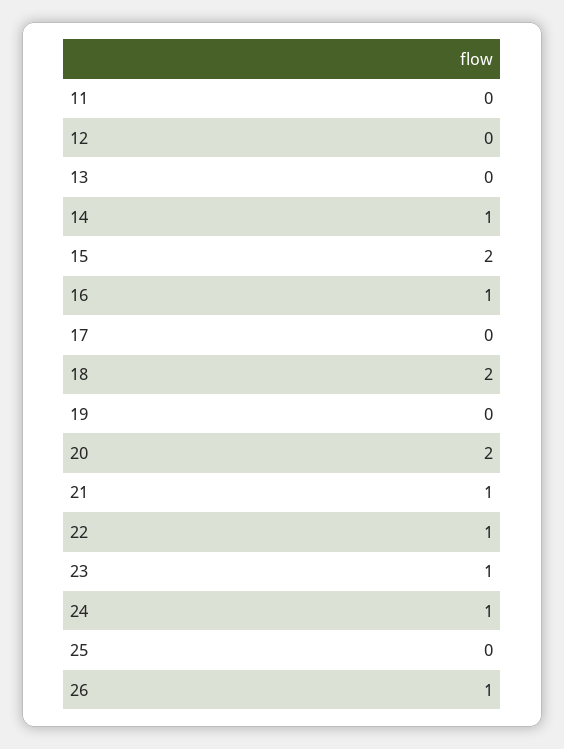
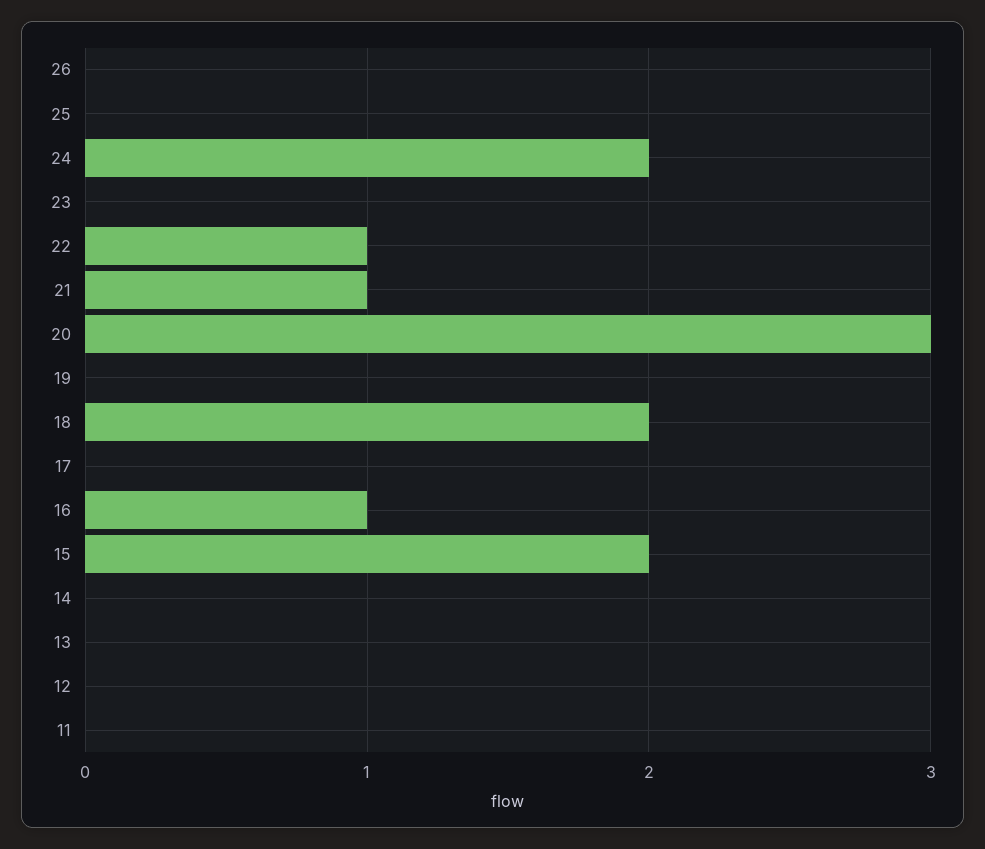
  {
    "11": 0,
    "12": 0,
    "13": 0,
-   "14": 1,
+   "14": 0,
    "15": 2,
    "16": 1,
    "17": 0,
    "18": 2,
    "19": 0,
-   "20": 2,
+   "20": 3,
    "21": 1,
    "22": 1,
-   "23": 1,
+   "23": 0,
-   "24": 1,
+   "24": 2,
    "25": 0,
-   "26": 1
+   "26": 0
  }

